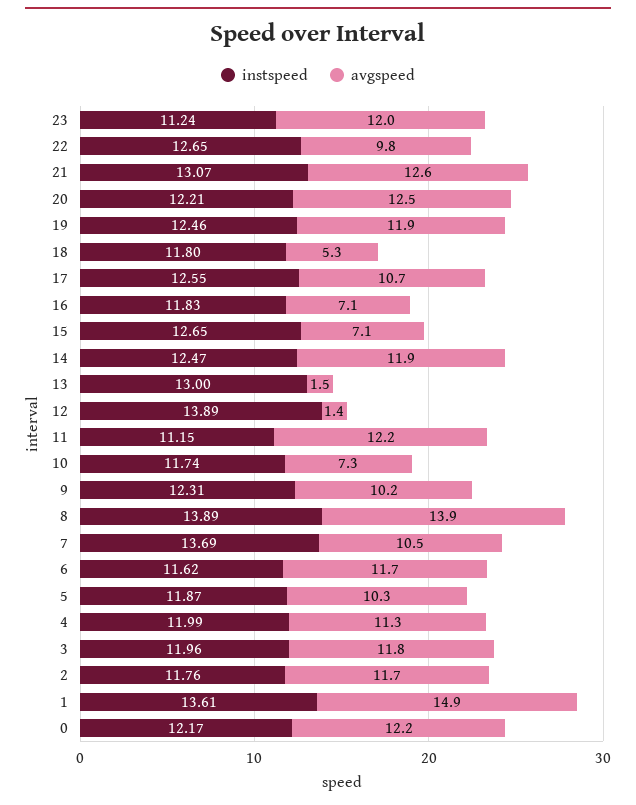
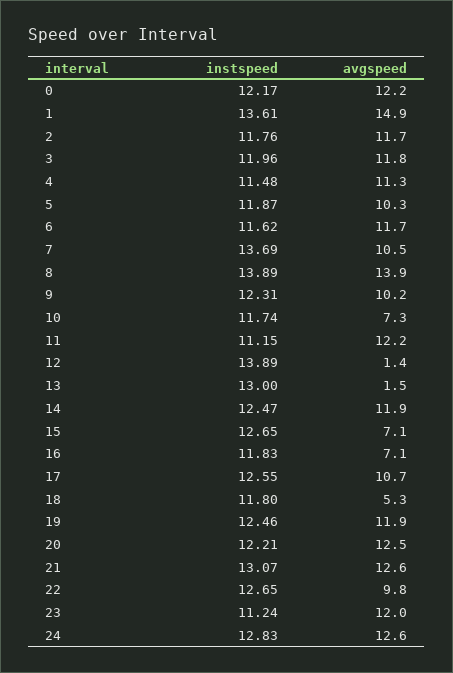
  {
    "instspeed": {
      "23": 11.24,
      "22": 12.65,
      "21": 13.07,
      "20": 12.21,
      "19": 12.46,
      "18": 11.8,
      "17": 12.55,
      "16": 11.83,
      "15": 12.65,
      "14": 12.47,
      "13": 13,
      "12": 13.89,
      "11": 11.15,
      "10": 11.74,
      "9": 12.31,
      "8": 13.89,
      "7": 13.69,
      "6": 11.62,
      "5": 11.87,
-     "4": 11.99,
+     "4": 11.48,
      "3": 11.96,
      "2": 11.76,
      "1": 13.61,
-     "0": 12.17
+     "0": 12.17,
+     "24": 12.83
    },
    "avgspeed": {
      "23": 12,
      "22": 9.8,
      "21": 12.6,
      "20": 12.5,
      "19": 11.9,
      "18": 5.3,
      "17": 10.7,
      "16": 7.1,
      "15": 7.1,
      "14": 11.9,
      "13": 1.5,
      "12": 1.4,
      "11": 12.2,
      "10": 7.3,
      "9": 10.2,
      "8": 13.9,
      "7": 10.5,
      "6": 11.7,
      "5": 10.3,
      "4": 11.3,
      "3": 11.8,
      "2": 11.7,
      "1": 14.9,
-     "0": 12.2
+     "0": 12.2,
+     "24": 12.6
    }
  }

